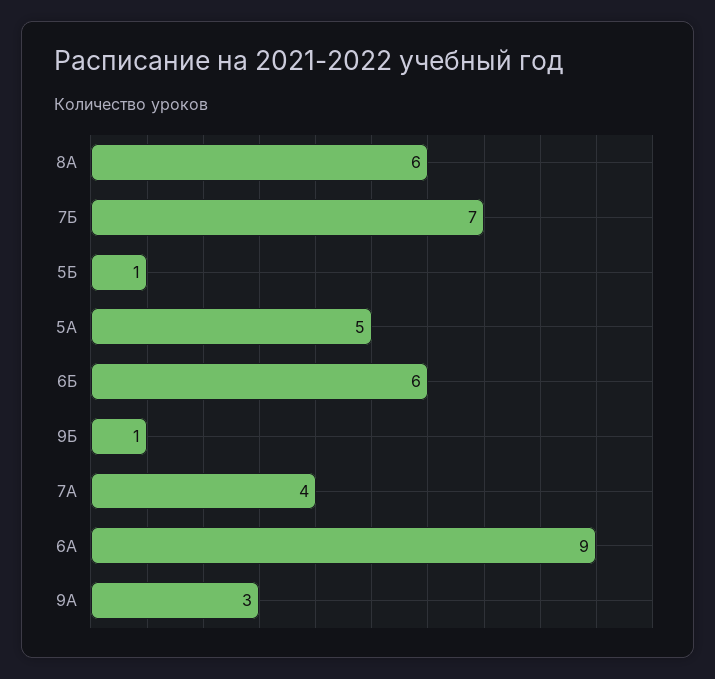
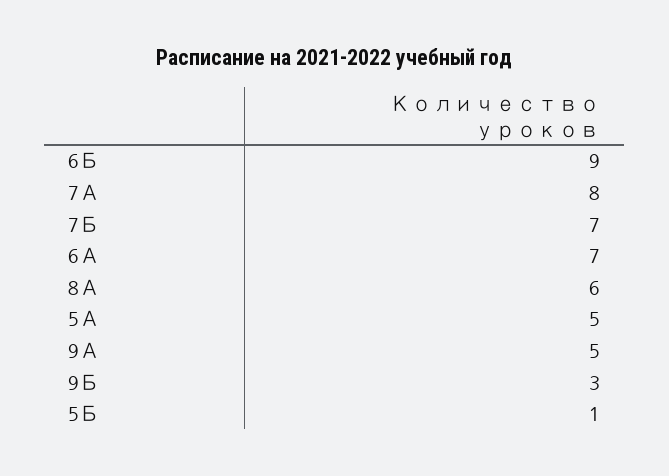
  {
    "8А": 6,
    "7Б": 7,
    "5Б": 1,
    "5А": 5,
-   "6Б": 6,
+   "6Б": 9,
-   "9Б": 1,
+   "9Б": 3,
-   "7А": 4,
+   "7А": 8,
-   "6А": 9,
+   "6А": 7,
-   "9А": 3
+   "9А": 5
  }

